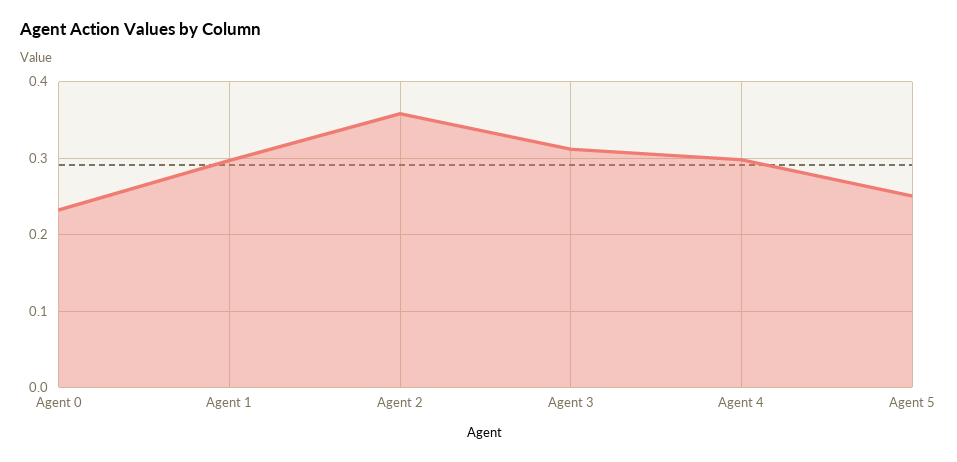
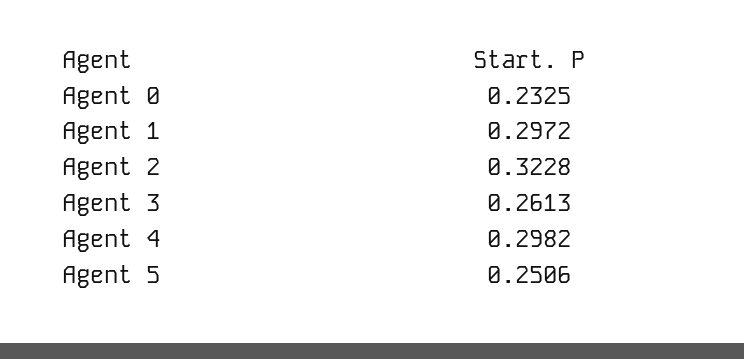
  {
    "Agent 0": 0.2325,
    "Agent 1": 0.2972,
-   "Agent 2": 0.36,
+   "Agent 2": 0.3228,
-   "Agent 3": 0.31,
+   "Agent 3": 0.2613,
    "Agent 4": 0.2982,
    "Agent 5": 0.2506
  }

